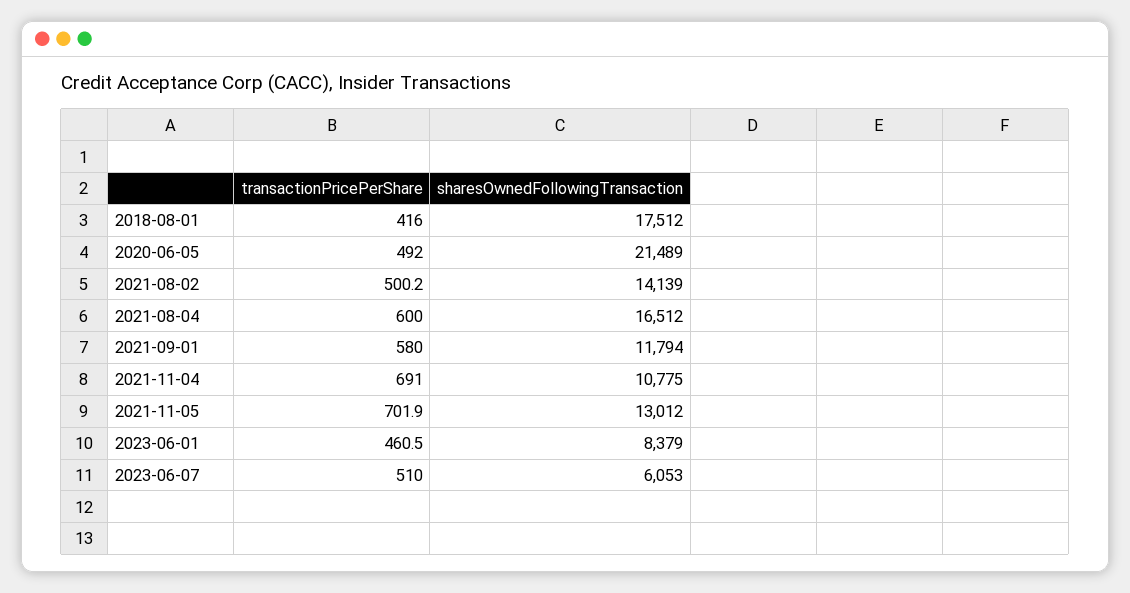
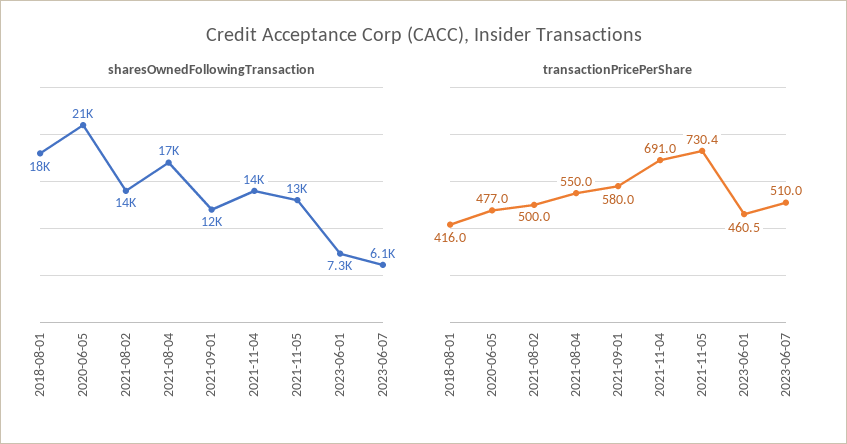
  {
    "transactionPricePerShare": {
      "2018-08-01": 416,
-     "2020-06-05": 492,
+     "2020-06-05": 477,
-     "2021-08-02": 500.2,
+     "2021-08-02": 500,
-     "2021-08-04": 600,
+     "2021-08-04": 550,
      "2021-09-01": 580,
      "2021-11-04": 691,
-     "2021-11-05": 701.9,
+     "2021-11-05": 730.4,
      "2023-06-01": 460.5,
      "2023-06-07": 510
    },
    "sharesOwnedFollowingTransaction": {
      "2018-08-01": 17512,
      "2020-06-05": 21489,
      "2021-08-02": 14139,
      "2021-08-04": 16512,
      "2021-09-01": 11794,
-     "2021-11-04": 10775,
+     "2021-11-04": 14000,
      "2021-11-05": 13012,
-     "2023-06-01": 8379,
+     "2023-06-01": 7300,
      "2023-06-07": 6053
    }
  }

